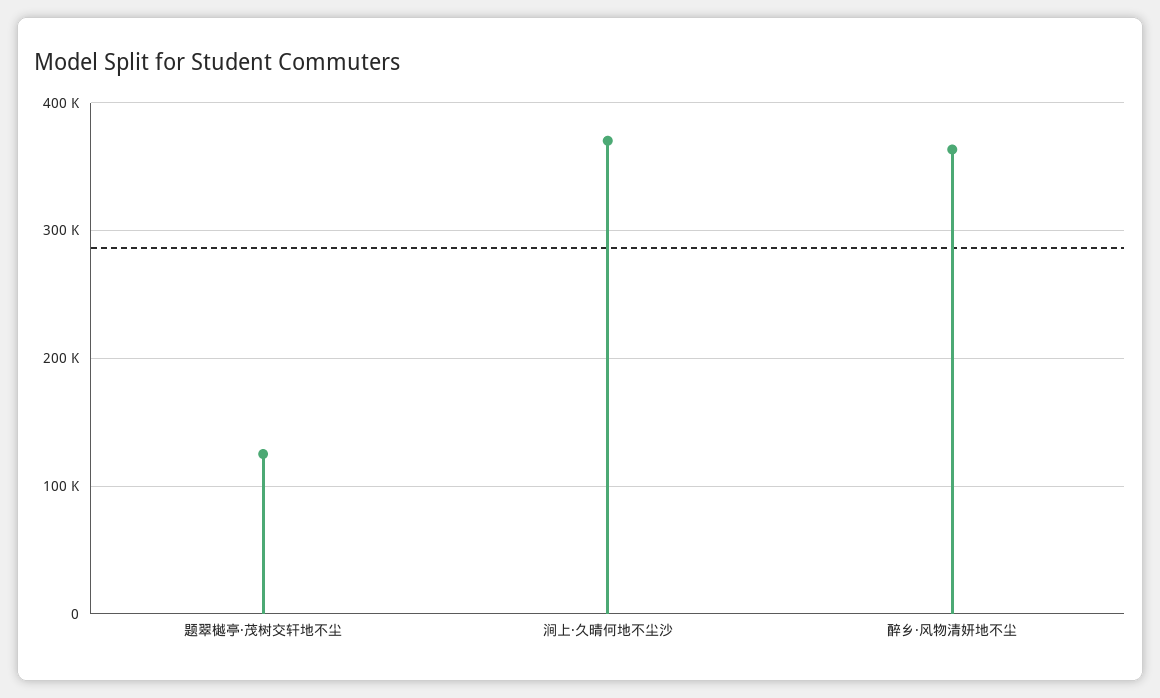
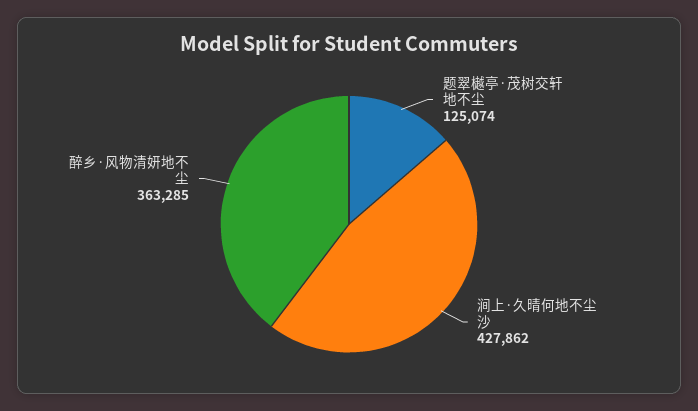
  {
    "题翠樾亭·茂树交轩地不尘": 125074,
-   "涧上·久晴何地不尘沙": 370000,
+   "涧上·久晴何地不尘沙": 427862,
    "醉乡·风物清妍地不尘": 363285
  }

